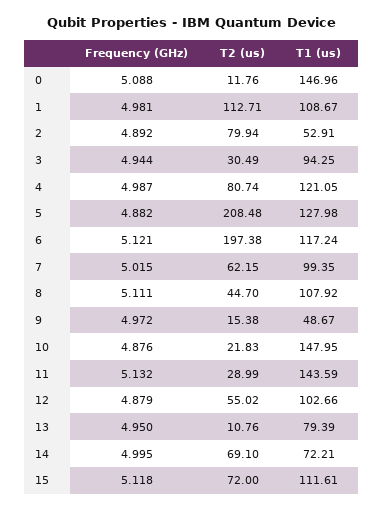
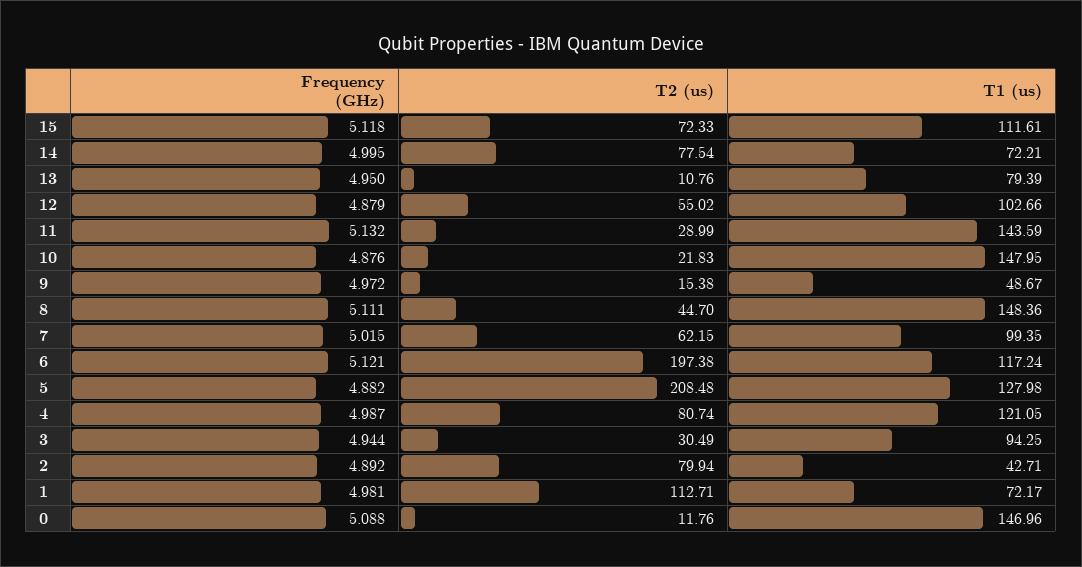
  {
    "Frequency (GHz)": {
      "0": 5.088,
      "1": 4.981,
      "2": 4.892,
      "3": 4.944,
      "4": 4.987,
      "5": 4.882,
      "6": 5.121,
      "7": 5.015,
      "8": 5.111,
      "9": 4.972,
      "10": 4.876,
      "11": 5.132,
      "12": 4.879,
      "13": 4.95,
      "14": 4.995,
      "15": 5.118
    },
    "T2 (us)": {
      "0": 11.76,
      "1": 112.71,
      "2": 79.94,
      "3": 30.49,
      "4": 80.74,
      "5": 208.48,
      "6": 197.38,
      "7": 62.15,
      "8": 44.7,
      "9": 15.38,
      "10": 21.83,
      "11": 28.99,
      "12": 55.02,
      "13": 10.76,
-     "14": 69.1,
+     "14": 77.54,
-     "15": 72
+     "15": 72.33
    },
    "T1 (us)": {
      "0": 146.96,
-     "1": 108.67,
+     "1": 72.17,
-     "2": 52.91,
+     "2": 42.71,
      "3": 94.25,
      "4": 121.05,
      "5": 127.98,
      "6": 117.24,
      "7": 99.35,
-     "8": 107.92,
+     "8": 148.36,
      "9": 48.67,
      "10": 147.95,
      "11": 143.59,
      "12": 102.66,
      "13": 79.39,
      "14": 72.21,
      "15": 111.61
    }
  }

